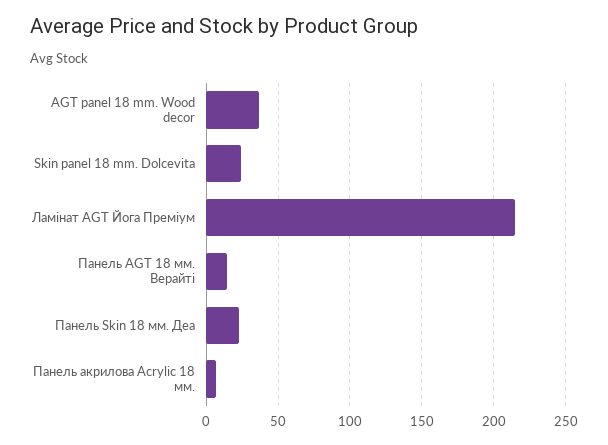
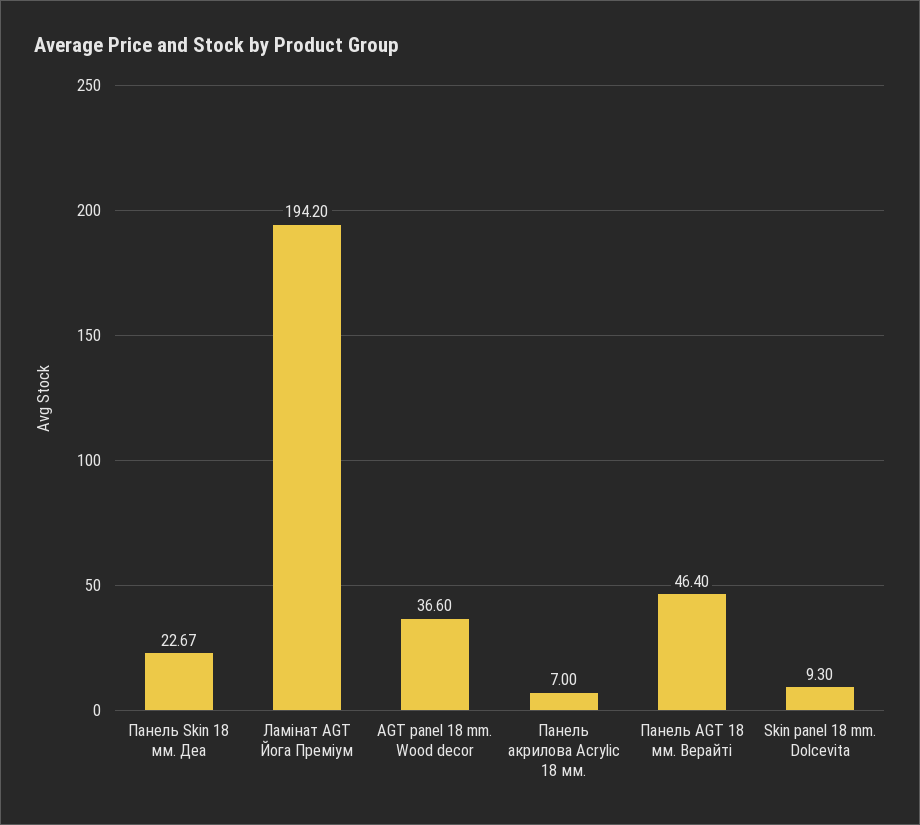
  {
    "AGT panel 18 mm. Wood decor": 36.6,
-   "Skin panel 18 mm. Dolcevita": 25,
+   "Skin panel 18 mm. Dolcevita": 9.3,
-   "Ламінат AGT Йога Преміум": 215,
+   "Ламінат AGT Йога Преміум": 194.2,
-   "Панель AGT 18 мм. Верайті": 15,
+   "Панель AGT 18 мм. Верайті": 46.4,
    "Панель Skin 18 мм. Деа": 22.67,
    "Панель акрилова Acrylic 18 мм.": 7
  }

